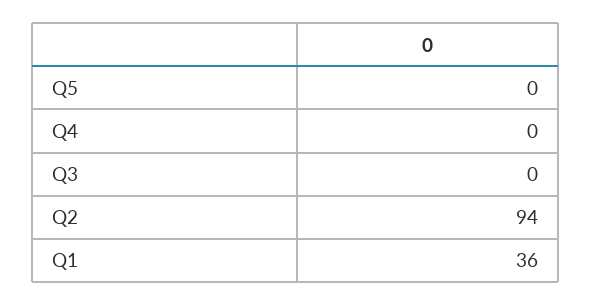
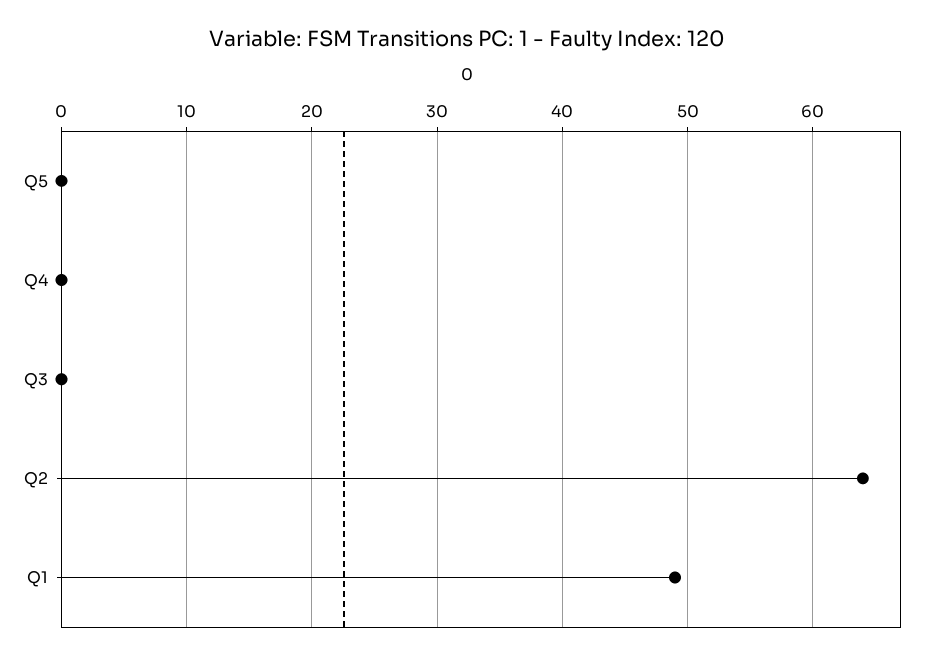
  {
    "Q5": 0,
    "Q4": 0,
    "Q3": 0,
-   "Q2": 94,
+   "Q2": 64,
-   "Q1": 36
+   "Q1": 49
  }

